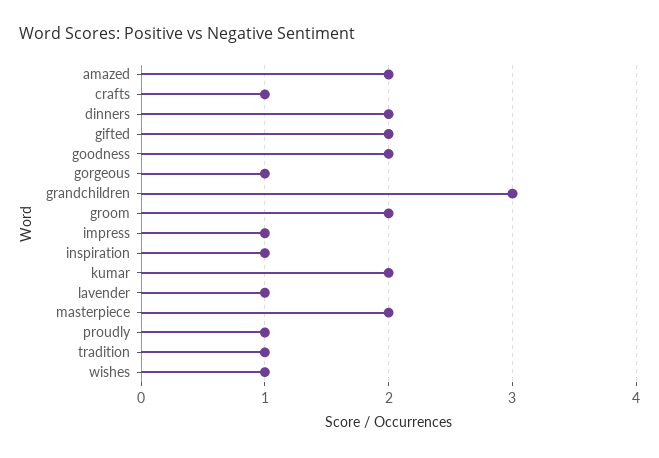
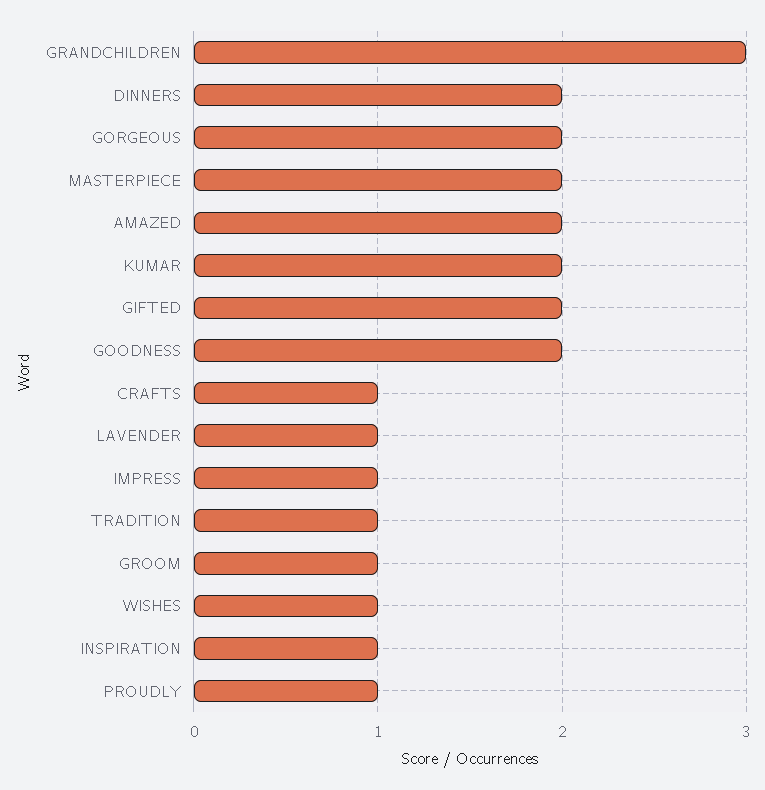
  {
    "amazed": 2,
    "crafts": 1,
    "dinners": 2,
    "gifted": 2,
    "goodness": 2,
-   "gorgeous": 1,
+   "gorgeous": 2,
    "grandchildren": 3,
-   "groom": 2,
+   "groom": 1,
    "impress": 1,
    "inspiration": 1,
    "kumar": 2,
    "lavender": 1,
    "masterpiece": 2,
    "proudly": 1,
    "tradition": 1,
    "wishes": 1
  }

